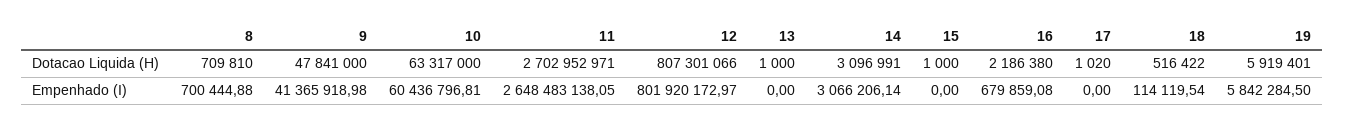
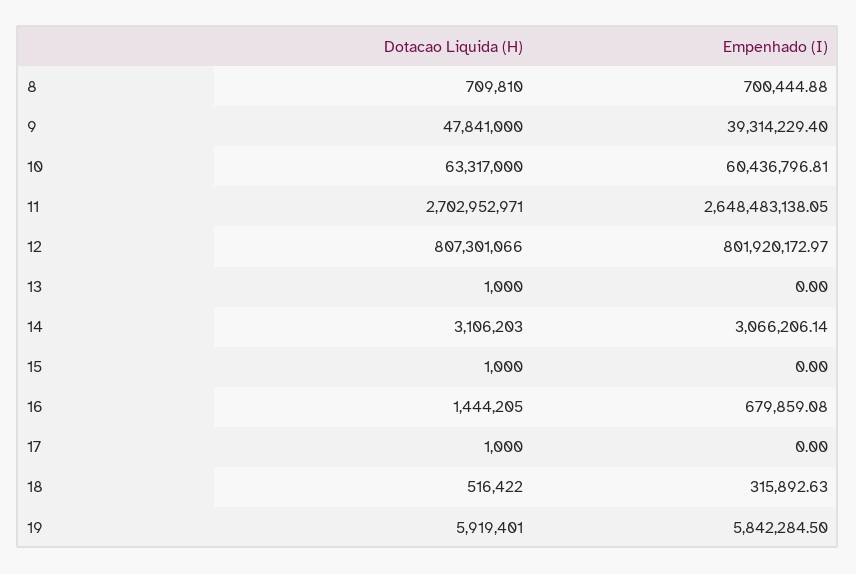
  {
    "8": {
      "Dotacao Liquida (H)": 709810,
      "Empenhado (I)": 700444.88
    },
    "9": {
      "Dotacao Liquida (H)": 47841000,
-     "Empenhado (I)": 41365918.98
+     "Empenhado (I)": 39314229.4
    },
    "10": {
      "Dotacao Liquida (H)": 63317000,
      "Empenhado (I)": 60436796.81
    },
    "11": {
      "Dotacao Liquida (H)": 2702952971,
      "Empenhado (I)": 2648483138.05
    },
    "12": {
      "Dotacao Liquida (H)": 807301066,
      "Empenhado (I)": 801920172.97
    },
    "13": {
      "Dotacao Liquida (H)": 1000,
      "Empenhado (I)": 0
    },
    "14": {
-     "Dotacao Liquida (H)": 3096991,
+     "Dotacao Liquida (H)": 3106203,
      "Empenhado (I)": 3066206.14
    },
    "15": {
      "Dotacao Liquida (H)": 1000,
      "Empenhado (I)": 0
    },
    "16": {
-     "Dotacao Liquida (H)": 2186380,
+     "Dotacao Liquida (H)": 1444205,
      "Empenhado (I)": 679859.08
    },
    "17": {
-     "Dotacao Liquida (H)": 1020,
+     "Dotacao Liquida (H)": 1000,
      "Empenhado (I)": 0
    },
    "18": {
      "Dotacao Liquida (H)": 516422,
-     "Empenhado (I)": 114119.54
+     "Empenhado (I)": 315892.63
    },
    "19": {
      "Dotacao Liquida (H)": 5919401,
      "Empenhado (I)": 5842284.5
    }
  }

